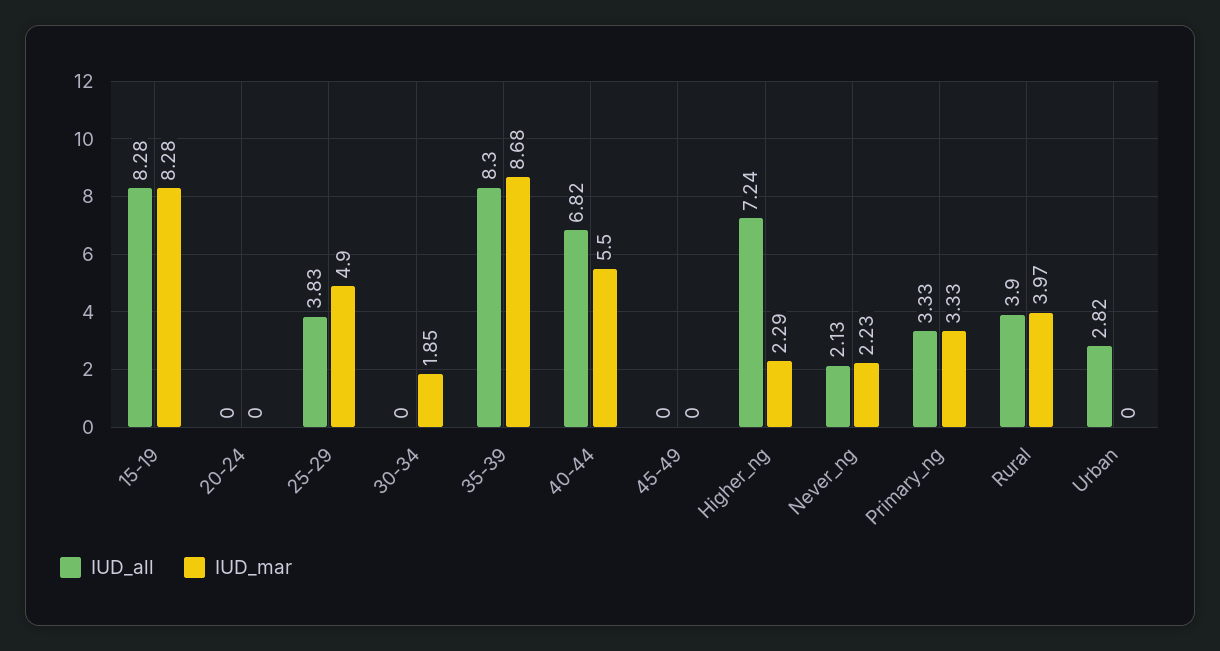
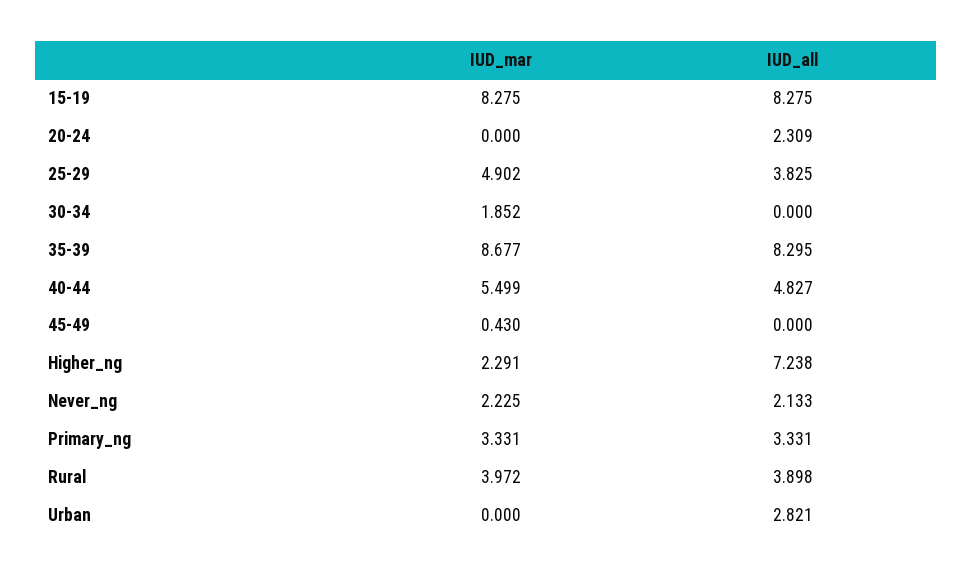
  {
    "IUD_all": {
      "15-19": 8.275,
-     "20-24": 0,
+     "20-24": 2.309,
      "25-29": 3.825,
      "30-34": 0,
      "35-39": 8.295,
-     "40-44": 6.82,
+     "40-44": 4.827,
      "45-49": 0,
      "Higher_ng": 7.238,
      "Never_ng": 2.133,
      "Primary_ng": 3.331,
      "Rural": 3.898,
      "Urban": 2.821
    },
    "IUD_mar": {
      "15-19": 8.275,
      "20-24": 0,
      "25-29": 4.902,
      "30-34": 1.852,
      "35-39": 8.677,
      "40-44": 5.499,
-     "45-49": 0,
+     "45-49": 0.43,
      "Higher_ng": 2.291,
      "Never_ng": 2.225,
      "Primary_ng": 3.331,
      "Rural": 3.972,
      "Urban": 0
    }
  }

